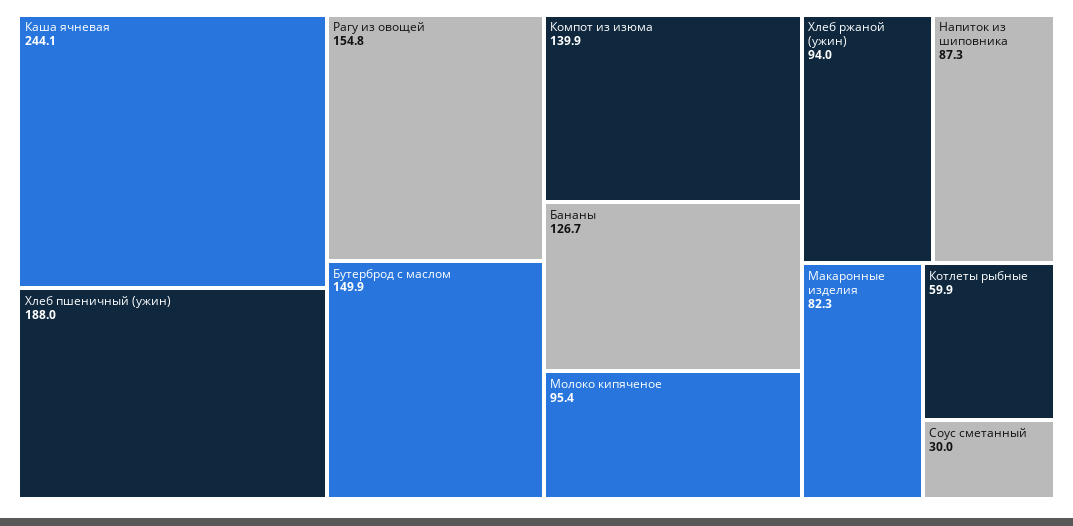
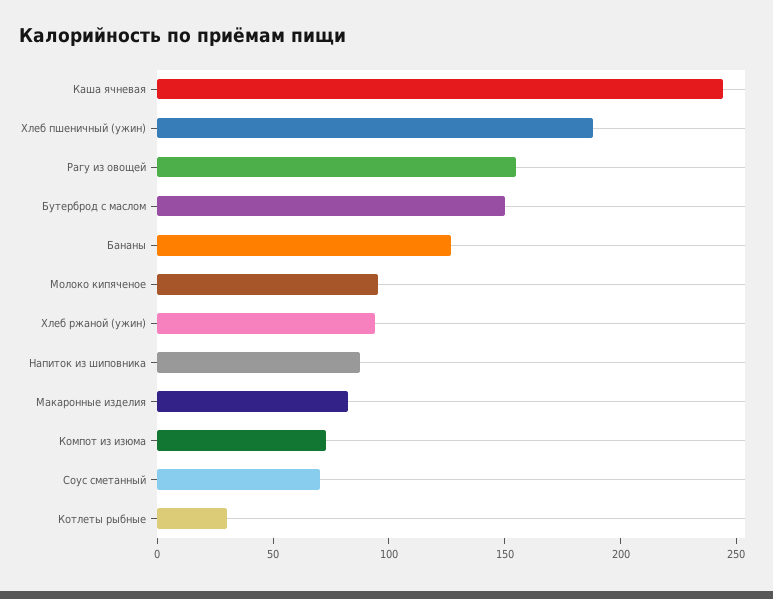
  {
    "Каша ячневая": 244.1,
    "Хлеб пшеничный (ужин)": 188,
    "Рагу из овощей": 154.8,
    "Бутерброд с маслом": 149.9,
-   "Компот из изюма": 139.9,
+   "Компот из изюма": 70,
    "Бананы": 126.7,
    "Молоко кипяченое": 95.4,
    "Хлеб ржаной (ужин)": 94,
    "Напиток из шиповника": 87.3,
    "Макаронные изделия": 82.3,
-   "Котлеты рыбные": 59.9,
+   "Котлеты рыбные": 30,
-   "Соус сметанный": 30
+   "Соус сметанный": 70
  }

